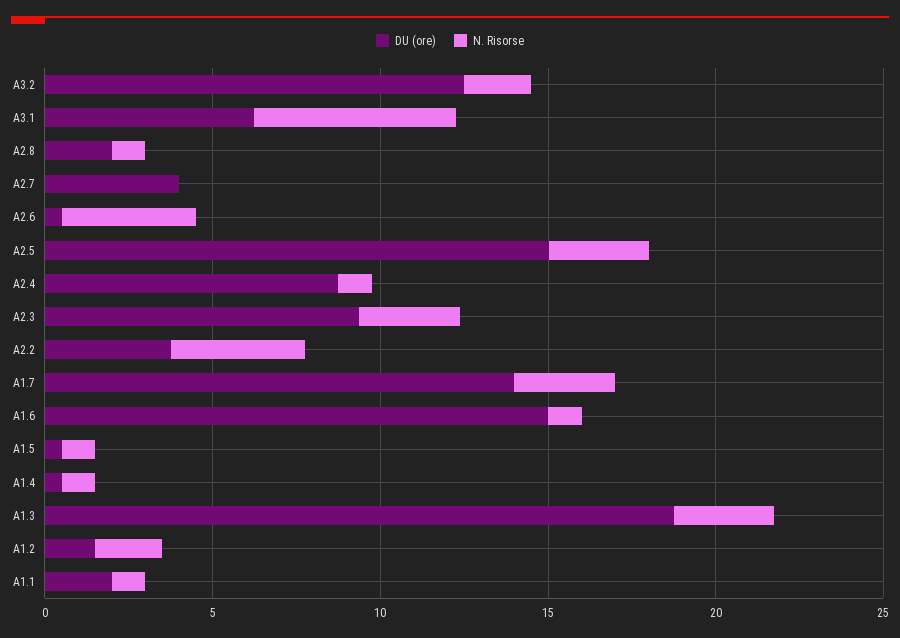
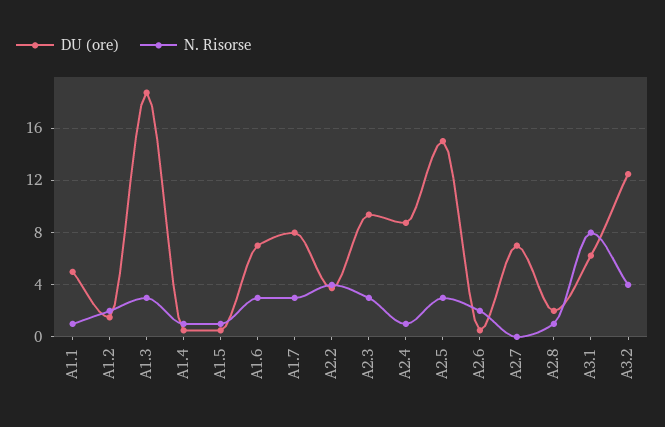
  {
    "DU (ore)": {
      "A3.2": 12.5,
      "A3.1": 6.5,
      "A2.8": 2,
-     "A2.7": 4,
+     "A2.7": 7,
      "A2.6": 0.5,
      "A2.5": 15,
      "A2.4": 9,
      "A2.3": 9.5,
      "A2.2": 4,
-     "A1.7": 14,
+     "A1.7": 8,
-     "A1.6": 15,
+     "A1.6": 7,
      "A1.5": 0.5,
      "A1.4": 0.5,
      "A1.3": 19,
      "A1.2": 1.5,
-     "A1.1": 2
+     "A1.1": 5
    },
    "N. Risorse": {
-     "A3.2": 2,
+     "A3.2": 4,
-     "A3.1": 6,
+     "A3.1": 8,
      "A2.8": 1,
      "A2.7": 0,
-     "A2.6": 4,
+     "A2.6": 2,
      "A2.5": 3,
      "A2.4": 1,
      "A2.3": 3,
      "A2.2": 4,
      "A1.7": 3,
-     "A1.6": 1,
+     "A1.6": 3,
      "A1.5": 1,
      "A1.4": 1,
      "A1.3": 3,
      "A1.2": 2,
      "A1.1": 1
    }
  }

